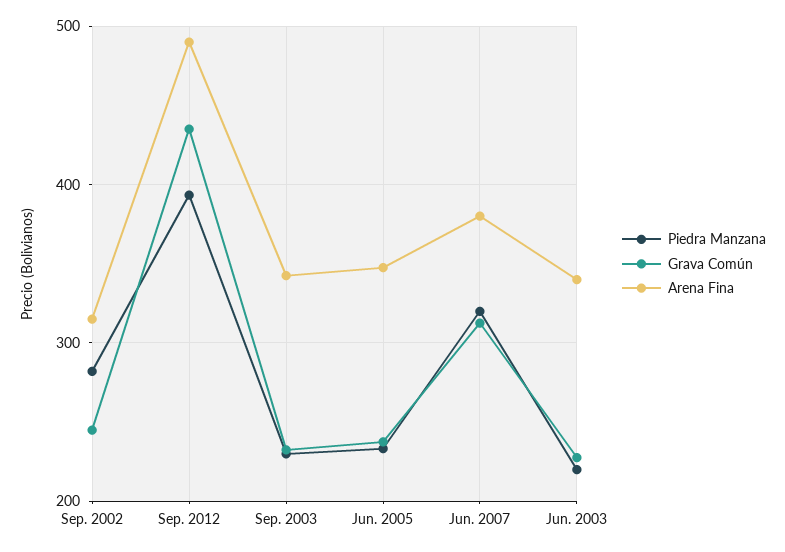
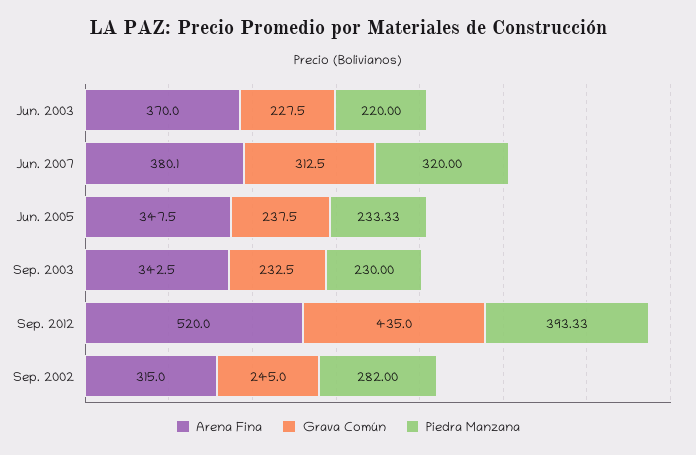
  {
    "Piedra Manzana": {
      "Sep. 2002": 282,
      "Sep. 2012": 393.33,
      "Sep. 2003": 230,
      "Jun. 2005": 233.33,
      "Jun. 2007": 320,
      "Jun. 2003": 220
    },
    "Grava Común": {
      "Sep. 2002": 245,
      "Sep. 2012": 435,
      "Sep. 2003": 232.5,
      "Jun. 2005": 237.5,
      "Jun. 2007": 312.5,
      "Jun. 2003": 227.5
    },
    "Arena Fina": {
      "Sep. 2002": 315,
-     "Sep. 2012": 490,
+     "Sep. 2012": 520,
      "Sep. 2003": 342.5,
      "Jun. 2005": 347.5,
      "Jun. 2007": 380.1,
-     "Jun. 2003": 340
+     "Jun. 2003": 370
    }
  }

